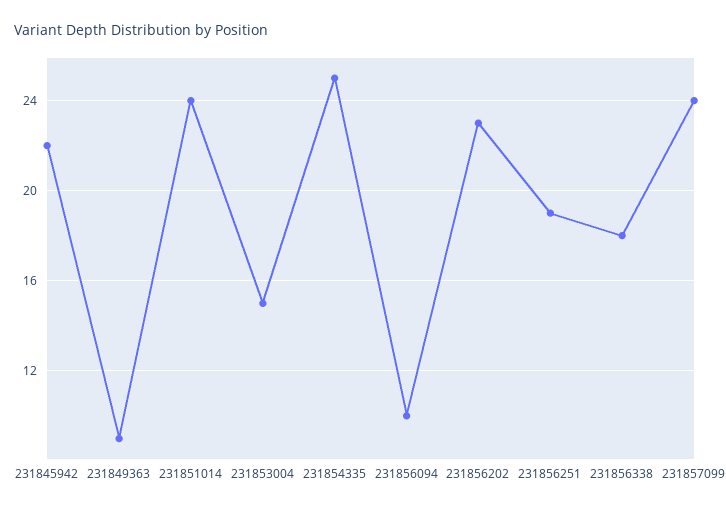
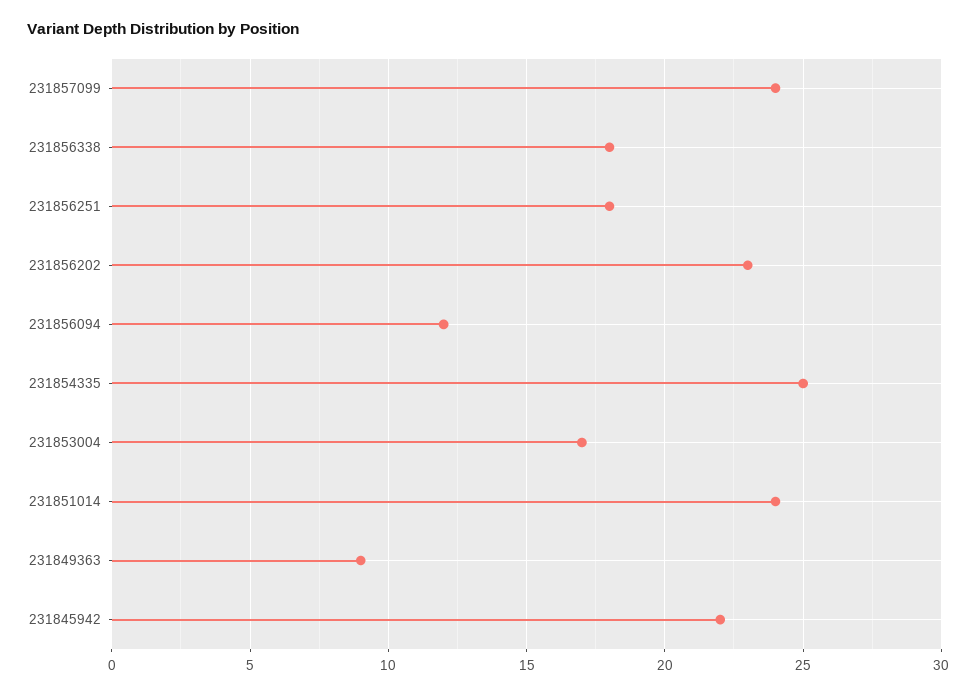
  {
    "231845942": 22,
    "231849363": 9,
    "231851014": 24,
-   "231853004": 15,
+   "231853004": 17,
    "231854335": 25,
-   "231856094": 10,
+   "231856094": 12,
    "231856202": 23,
-   "231856251": 19,
+   "231856251": 18,
    "231856338": 18,
    "231857099": 24
  }

